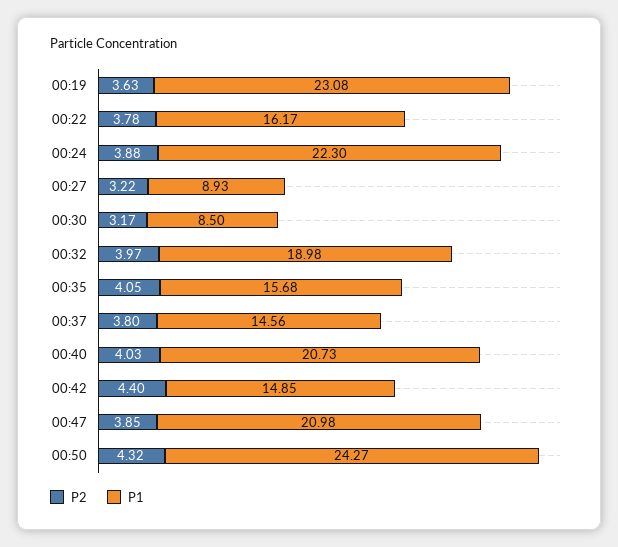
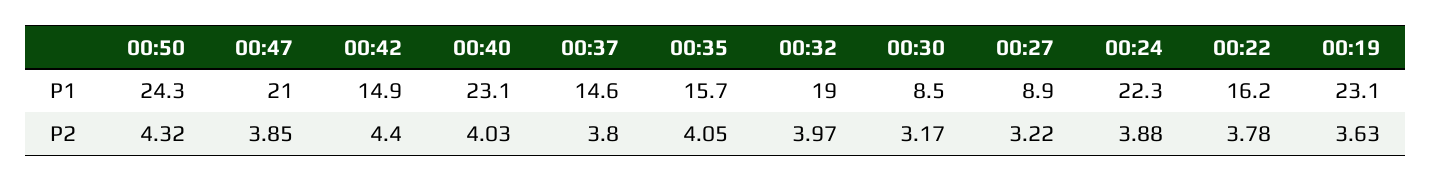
  {
    "P2": {
      "00:19": 3.63,
      "00:22": 3.78,
      "00:24": 3.88,
      "00:27": 3.22,
      "00:30": 3.17,
      "00:32": 3.97,
      "00:35": 4.05,
      "00:37": 3.8,
      "00:40": 4.03,
      "00:42": 4.4,
      "00:47": 3.85,
      "00:50": 4.32
    },
    "P1": {
      "00:19": 23.08,
      "00:22": 16.17,
      "00:24": 22.3,
      "00:27": 8.93,
      "00:30": 8.5,
      "00:32": 18.98,
      "00:35": 15.68,
      "00:37": 14.56,
-     "00:40": 20.73,
+     "00:40": 23.1,
      "00:42": 14.85,
      "00:47": 20.98,
      "00:50": 24.27
    }
  }

